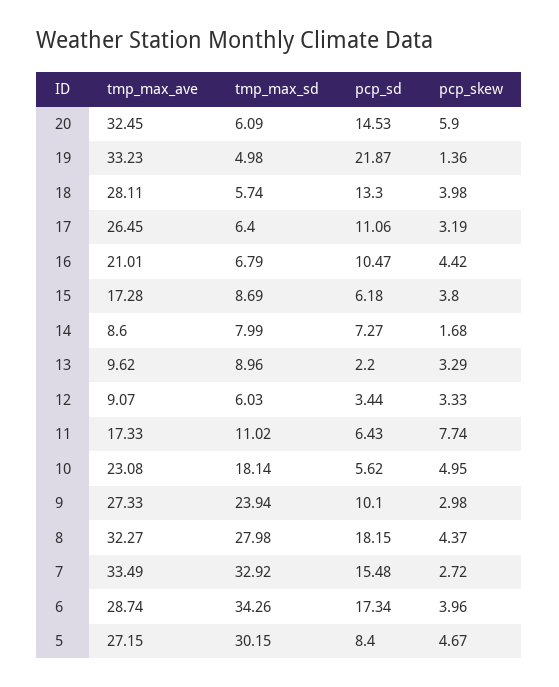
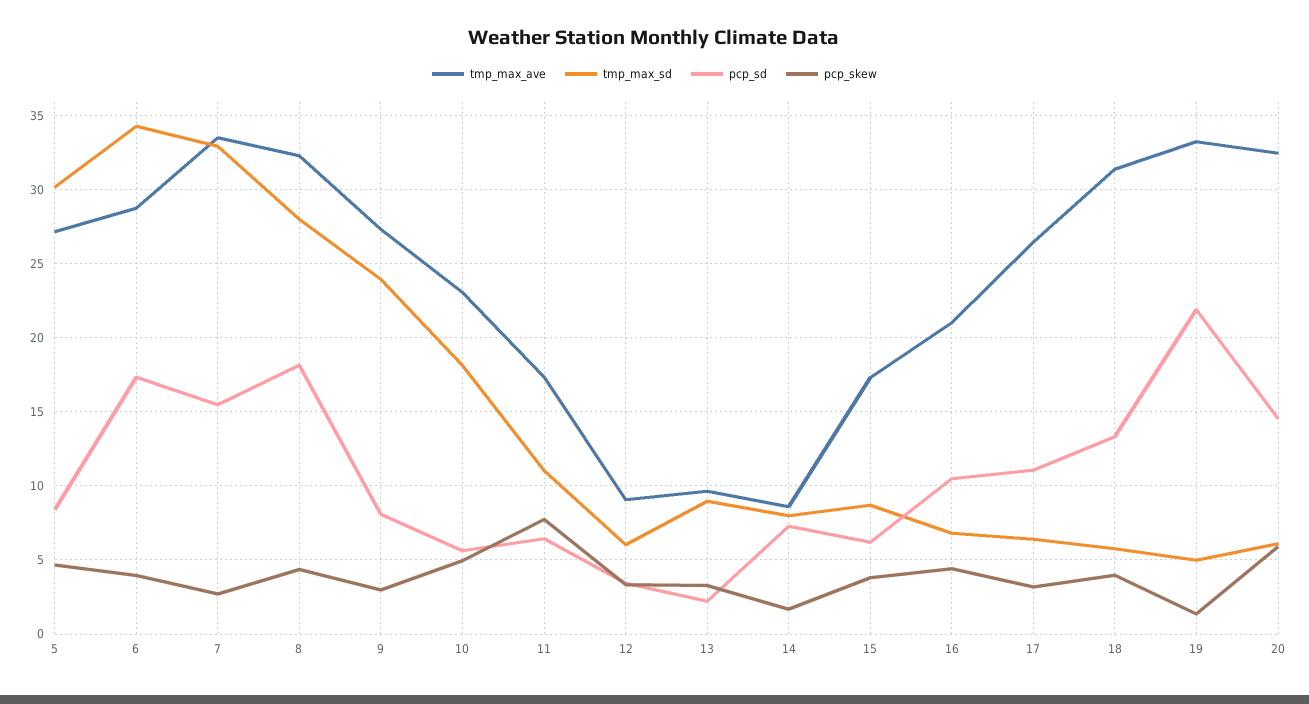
  {
    "tmp_max_ave": {
      "20": 32.45,
      "19": 33.23,
-     "18": 28.11,
+     "18": 31.5,
      "17": 26.45,
      "16": 21.01,
      "15": 17.28,
      "14": 8.6,
      "13": 9.62,
      "12": 9.07,
      "11": 17.33,
      "10": 23.08,
      "9": 27.33,
      "8": 32.27,
      "7": 33.49,
      "6": 28.74,
      "5": 27.15
    },
    "tmp_max_sd": {
      "20": 6.09,
      "19": 4.98,
      "18": 5.74,
      "17": 6.4,
      "16": 6.79,
      "15": 8.69,
      "14": 7.99,
      "13": 8.96,
      "12": 6.03,
      "11": 11.02,
      "10": 18.14,
      "9": 23.94,
      "8": 27.98,
      "7": 32.92,
      "6": 34.26,
      "5": 30.15
    },
    "pcp_sd": {
      "20": 14.53,
      "19": 21.87,
      "18": 13.3,
      "17": 11.06,
      "16": 10.47,
      "15": 6.18,
      "14": 7.27,
      "13": 2.2,
      "12": 3.44,
      "11": 6.43,
      "10": 5.62,
-     "9": 10.1,
+     "9": 8,
      "8": 18.15,
      "7": 15.48,
      "6": 17.34,
      "5": 8.4
    },
    "pcp_skew": {
      "20": 5.9,
      "19": 1.36,
      "18": 3.98,
      "17": 3.19,
      "16": 4.42,
      "15": 3.8,
      "14": 1.68,
      "13": 3.29,
      "12": 3.33,
      "11": 7.74,
      "10": 4.95,
      "9": 2.98,
      "8": 4.37,
      "7": 2.72,
      "6": 3.96,
      "5": 4.67
    }
  }

